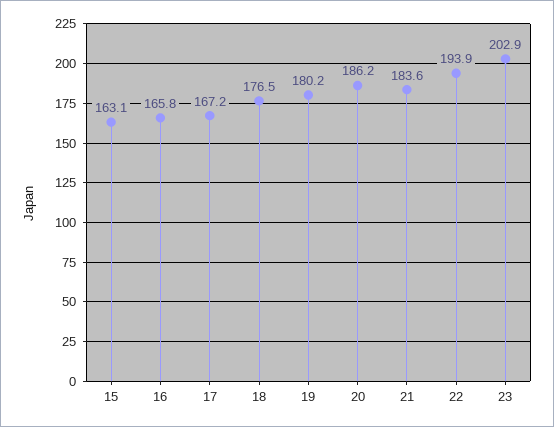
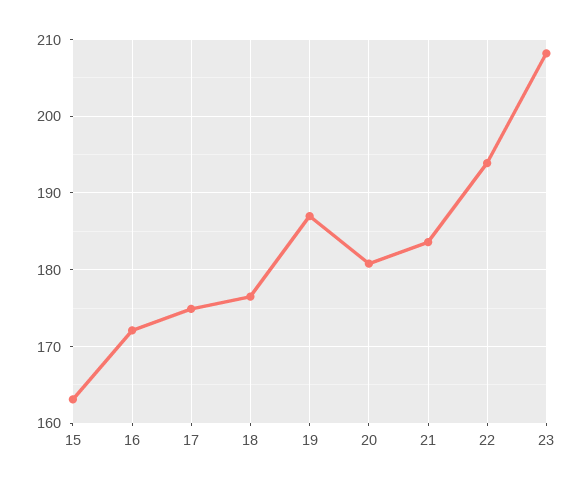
  {
    "15": 163.1,
-   "16": 165.8,
+   "16": 172,
-   "17": 167.2,
+   "17": 175,
    "18": 176.5,
-   "19": 180.2,
+   "19": 187,
-   "20": 186.2,
+   "20": 181,
    "21": 183.6,
    "22": 193.9,
-   "23": 202.9
+   "23": 208
  }

